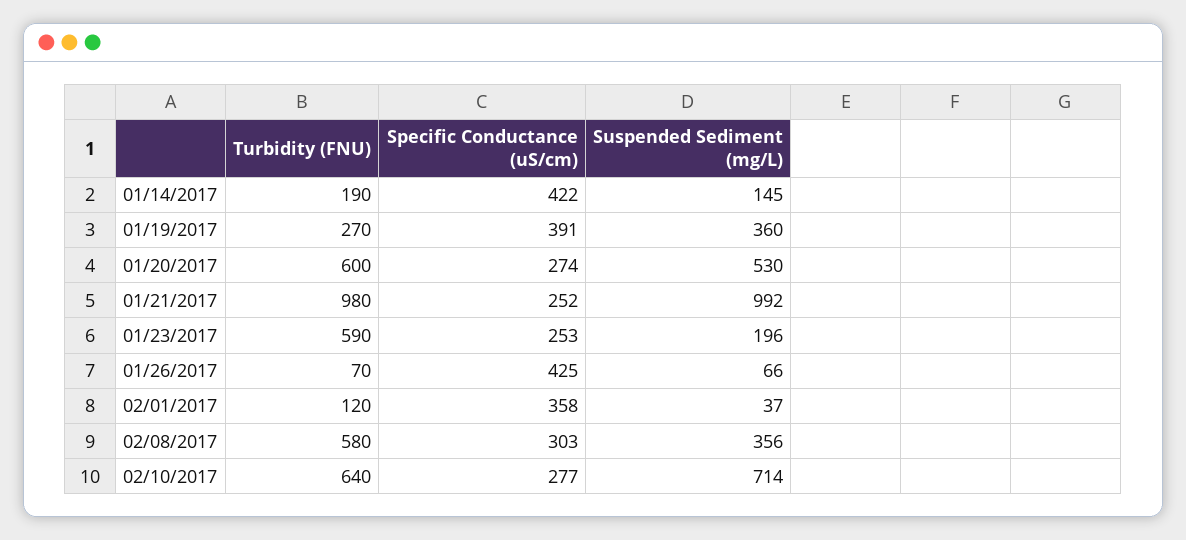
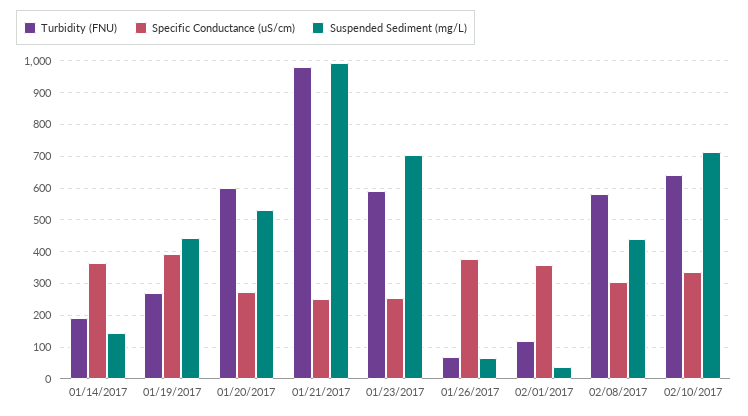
  {
    "Turbidity (FNU)": {
      "01/14/2017": 190,
      "01/19/2017": 270,
      "01/20/2017": 600,
      "01/21/2017": 980,
      "01/23/2017": 590,
      "01/26/2017": 70,
      "02/01/2017": 120,
      "02/08/2017": 580,
      "02/10/2017": 640
    },
    "Specific Conductance (uS/cm)": {
-     "01/14/2017": 422,
+     "01/14/2017": 360,
      "01/19/2017": 391,
      "01/20/2017": 274,
      "01/21/2017": 252,
      "01/23/2017": 253,
-     "01/26/2017": 425,
+     "01/26/2017": 380,
      "02/01/2017": 358,
      "02/08/2017": 303,
-     "02/10/2017": 277
+     "02/10/2017": 340
    },
    "Suspended Sediment (mg/L)": {
      "01/14/2017": 145,
-     "01/19/2017": 360,
+     "01/19/2017": 440,
      "01/20/2017": 530,
      "01/21/2017": 992,
-     "01/23/2017": 196,
+     "01/23/2017": 700,
      "01/26/2017": 66,
      "02/01/2017": 37,
-     "02/08/2017": 356,
+     "02/08/2017": 440,
      "02/10/2017": 714
    }
  }

